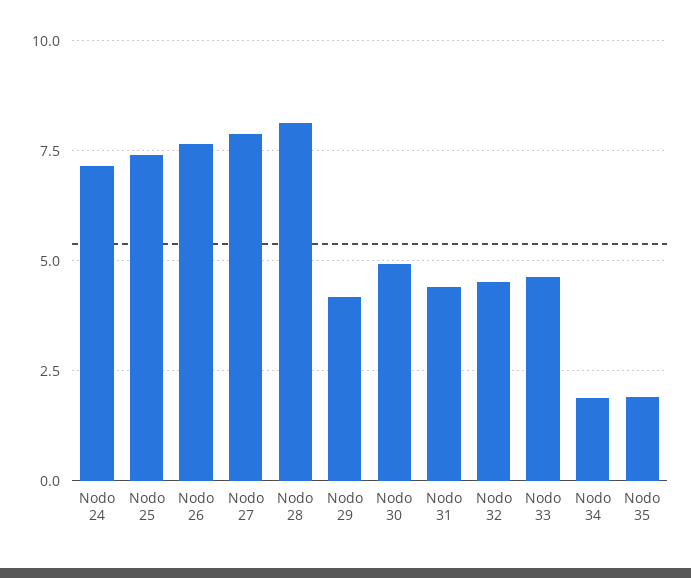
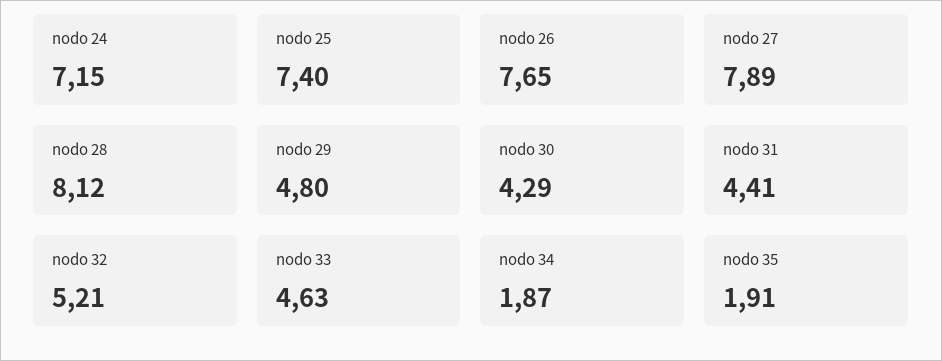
  {
    "Nodo 24": 7.15,
    "Nodo 25": 7.4,
    "Nodo 26": 7.65,
    "Nodo 27": 7.89,
    "Nodo 28": 8.12,
-   "Nodo 29": 4.25,
+   "Nodo 29": 4.8,
-   "Nodo 30": 5,
+   "Nodo 30": 4.29,
    "Nodo 31": 4.41,
-   "Nodo 32": 4.5,
+   "Nodo 32": 5.21,
    "Nodo 33": 4.63,
    "Nodo 34": 1.87,
    "Nodo 35": 1.91
  }

